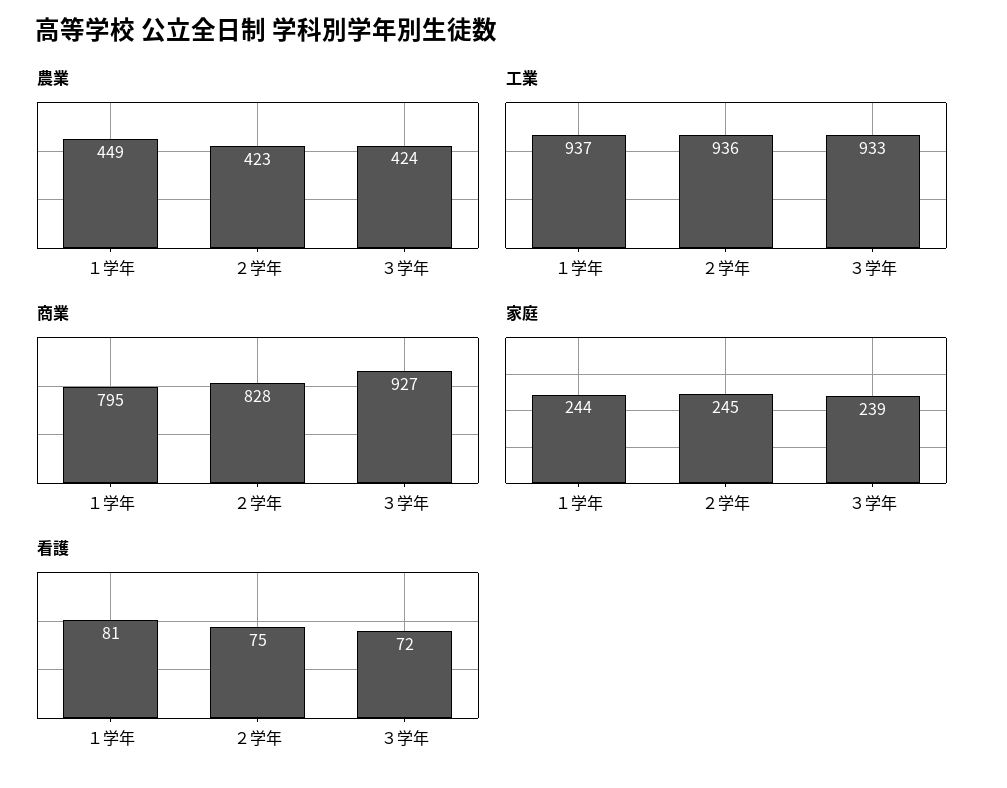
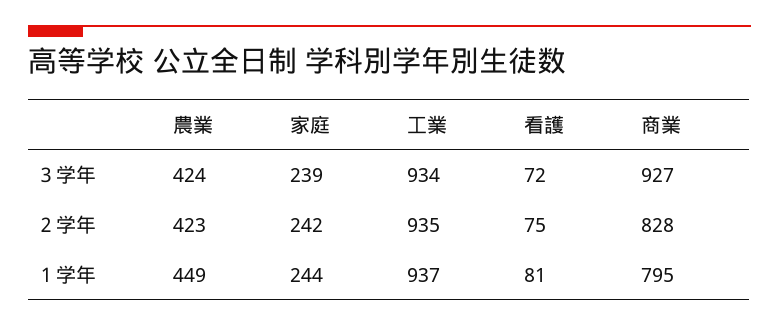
  {
    "農業": {
      "１学年": 449,
      "２学年": 423,
      "３学年": 424
    },
    "工業": {
      "１学年": 937,
-     "２学年": 936,
+     "２学年": 935,
-     "３学年": 933
+     "３学年": 934
    },
    "商業": {
      "１学年": 795,
      "２学年": 828,
      "３学年": 927
    },
    "家庭": {
      "１学年": 244,
-     "２学年": 245,
+     "２学年": 242,
      "３学年": 239
    },
    "看護": {
      "１学年": 81,
      "２学年": 75,
      "３学年": 72
    }
  }

